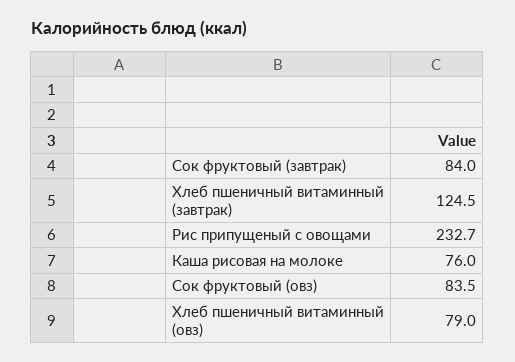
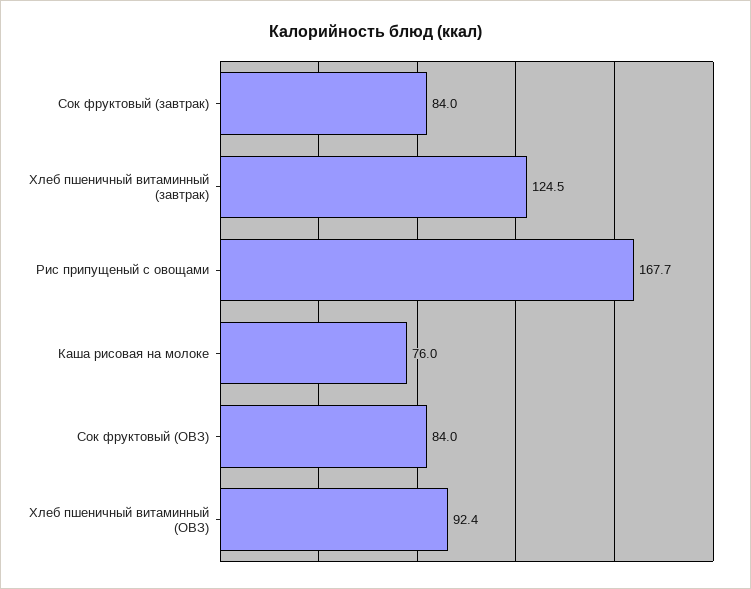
  {
    "Сок фруктовый (завтрак)": 84,
    "Хлеб пшеничный витаминный (завтрак)": 124.5,
-   "Рис припущеный с овощами": 232.7,
+   "Рис припущеный с овощами": 167.7,
    "Каша рисовая на молоке": 76,
-   "Сок фруктовый (овз)": 83.5,
+   "Сок фруктовый (овз)": 84,
-   "Хлеб пшеничный витаминный (овз)": 79
+   "Хлеб пшеничный витаминный (овз)": 92.4
  }

